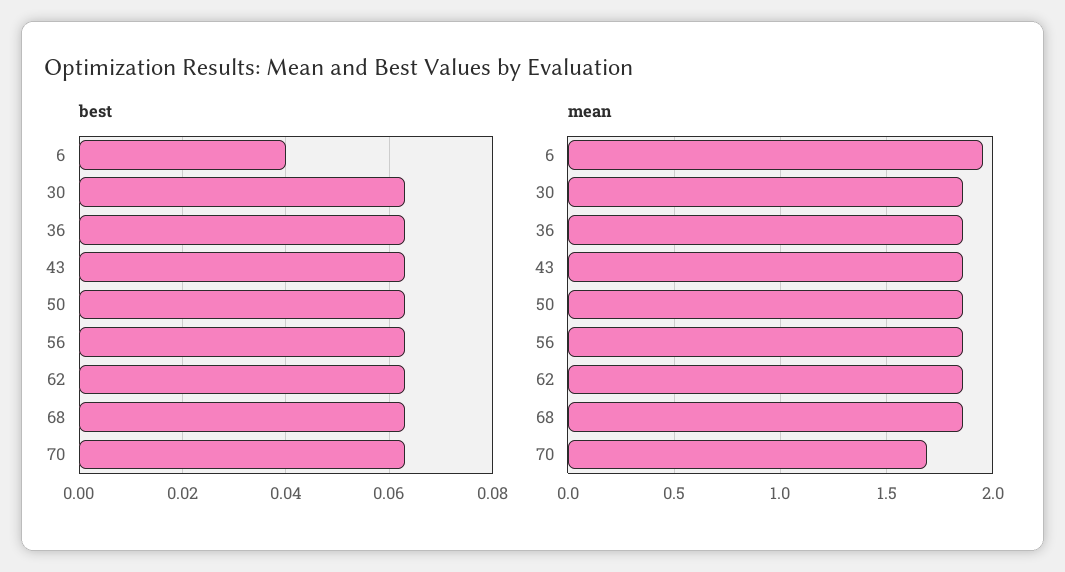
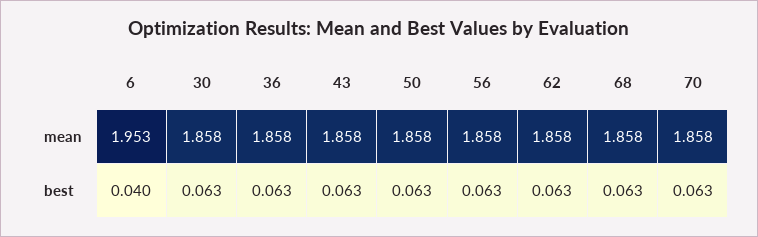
  {
    "best": {
      "6": 0.04,
      "30": 0.063,
      "36": 0.063,
      "43": 0.063,
      "50": 0.063,
      "56": 0.063,
      "62": 0.063,
      "68": 0.063,
      "70": 0.063
    },
    "mean": {
      "6": 1.953,
      "30": 1.858,
      "36": 1.858,
      "43": 1.858,
      "50": 1.858,
      "56": 1.858,
      "62": 1.858,
      "68": 1.858,
-     "70": 1.7
+     "70": 1.858
    }
  }

